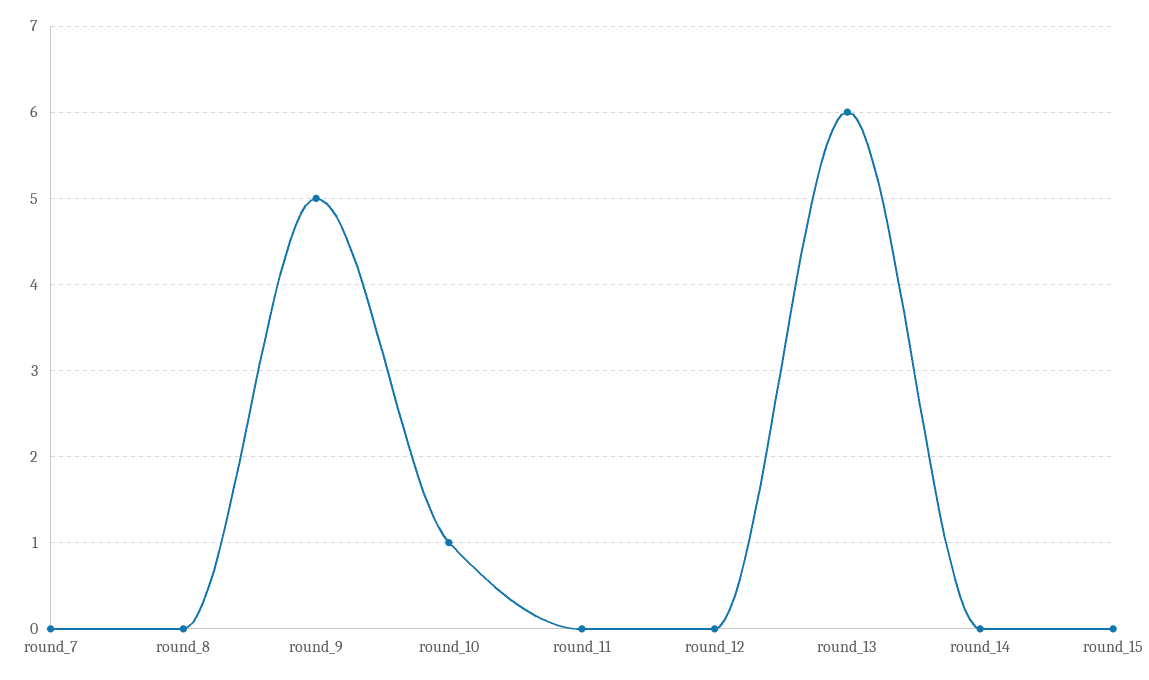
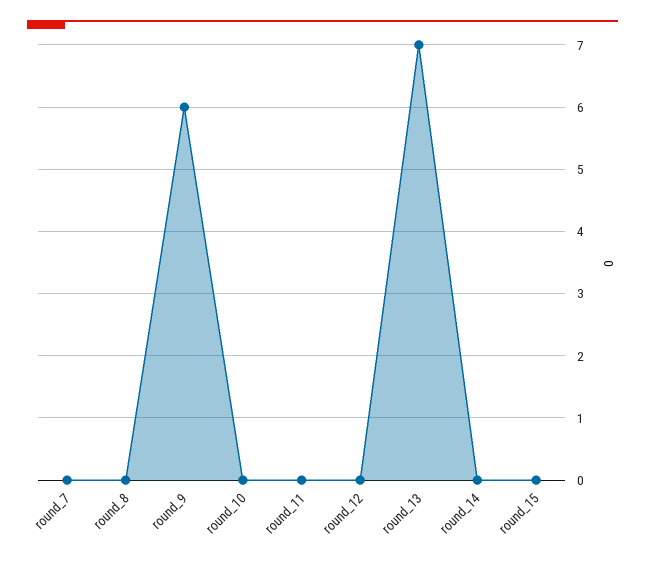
  {
    "round_7": 0,
    "round_8": 0,
-   "round_9": 5,
+   "round_9": 6,
-   "round_10": 1,
+   "round_10": 0,
    "round_11": 0,
    "round_12": 0,
-   "round_13": 6,
+   "round_13": 7,
    "round_14": 0,
    "round_15": 0
  }

